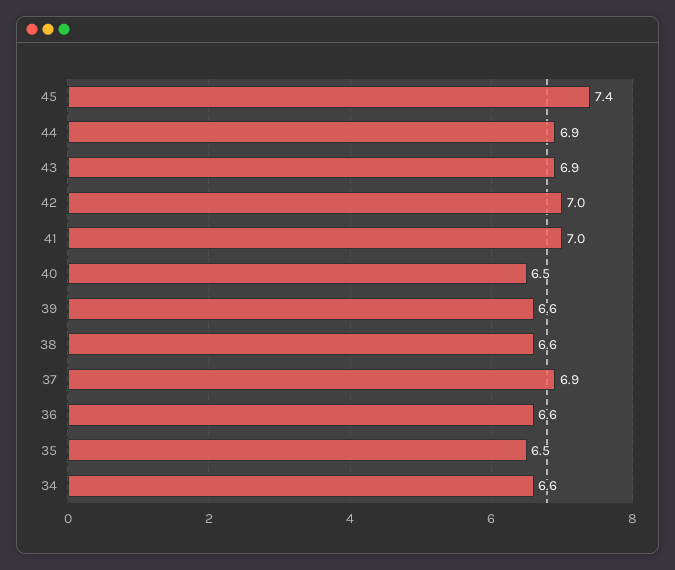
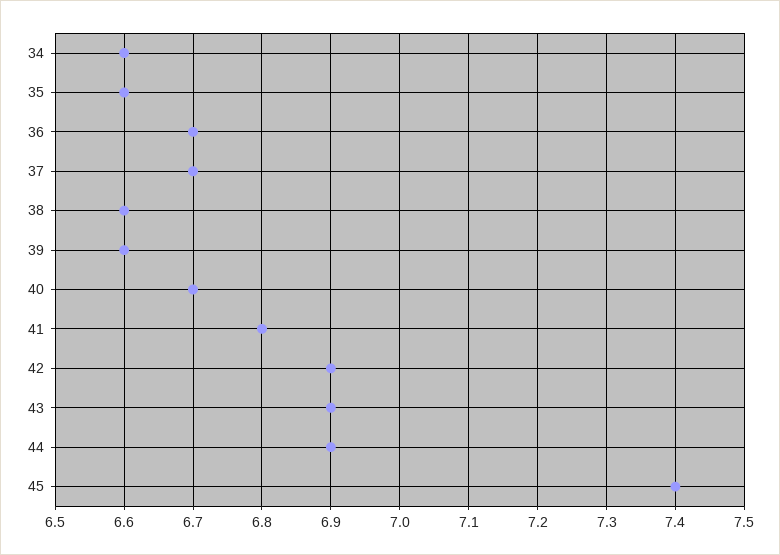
  {
    "45": 7.4,
    "44": 6.9,
    "43": 6.9,
-   "42": 7,
+   "42": 6.9,
-   "41": 7,
+   "41": 6.8,
-   "40": 6.5,
+   "40": 6.7,
    "39": 6.6,
    "38": 6.6,
-   "37": 6.9,
+   "37": 6.7,
-   "36": 6.6,
+   "36": 6.7,
-   "35": 6.5,
+   "35": 6.6,
    "34": 6.6
  }

